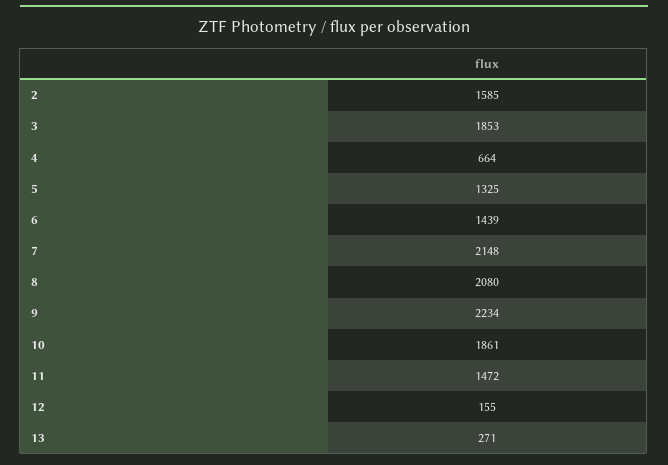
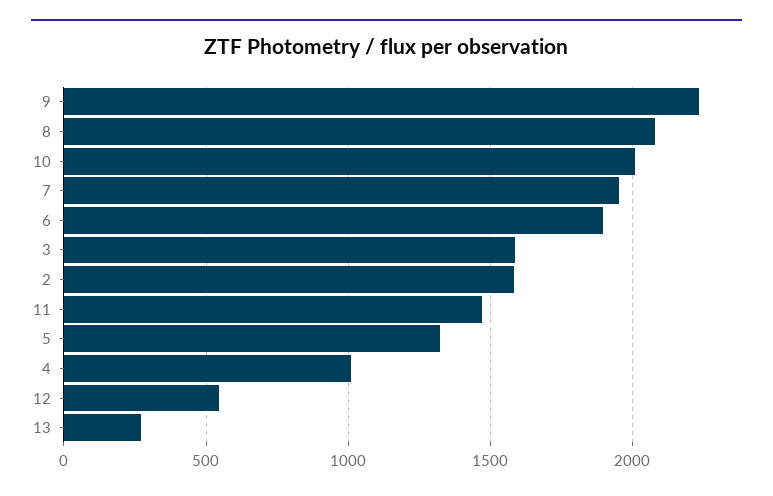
  {
    "2": 1585,
-   "3": 1853,
+   "3": 1600,
-   "4": 664,
+   "4": 1000,
    "5": 1325,
-   "6": 1439,
+   "6": 1900,
-   "7": 2148,
+   "7": 1950,
    "8": 2080,
    "9": 2234,
-   "10": 1861,
+   "10": 2000,
    "11": 1472,
-   "12": 155,
+   "12": 550,
    "13": 271
  }

